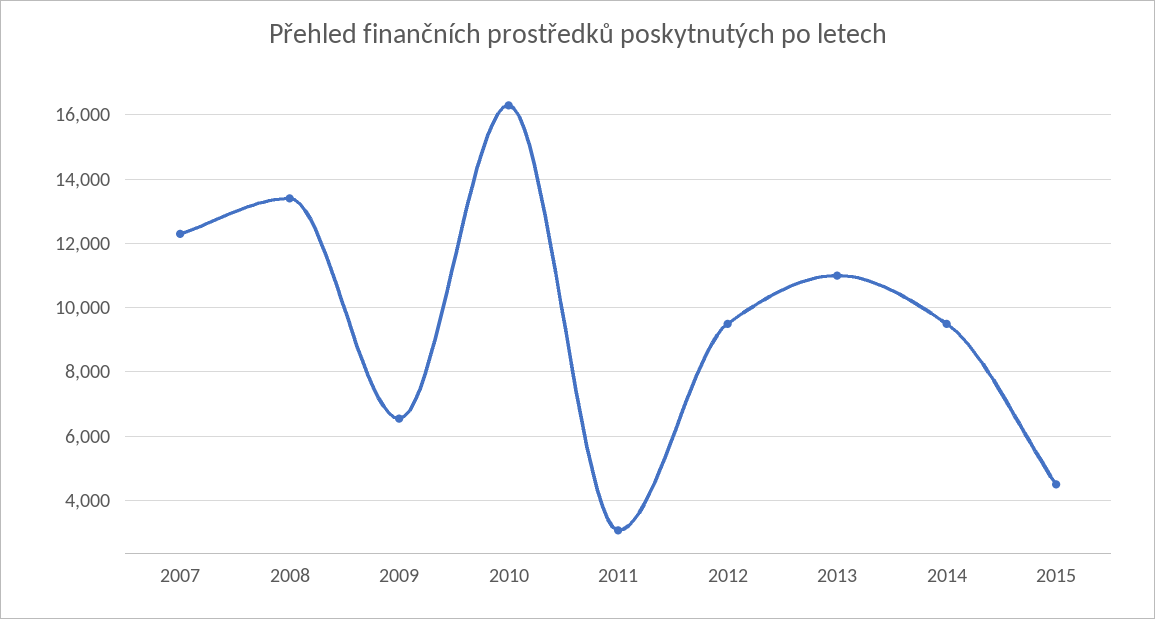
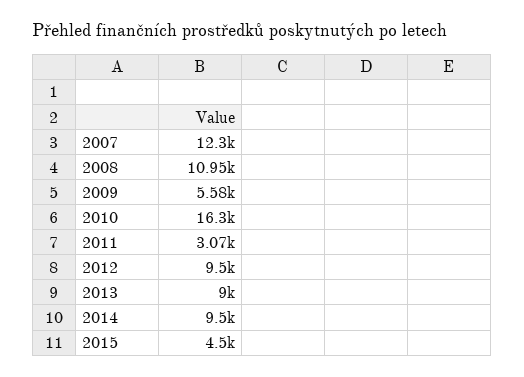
  {
    "2007": 12300,
-   "2008": 13400,
+   "2008": 10950,
-   "2009": 6600,
+   "2009": 5580,
    "2010": 16300,
    "2011": 3070,
    "2012": 9500,
-   "2013": 11000,
+   "2013": 9000,
    "2014": 9500,
    "2015": 4500
  }

